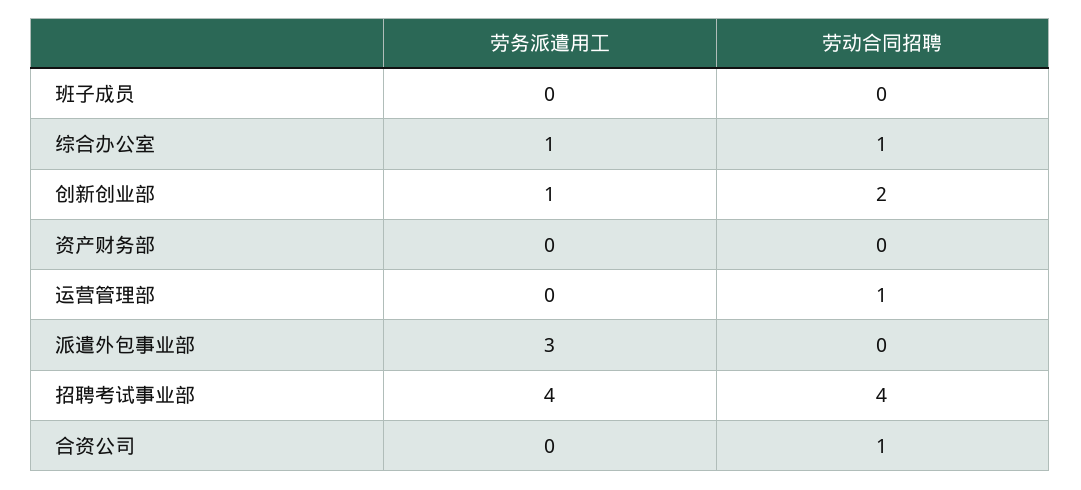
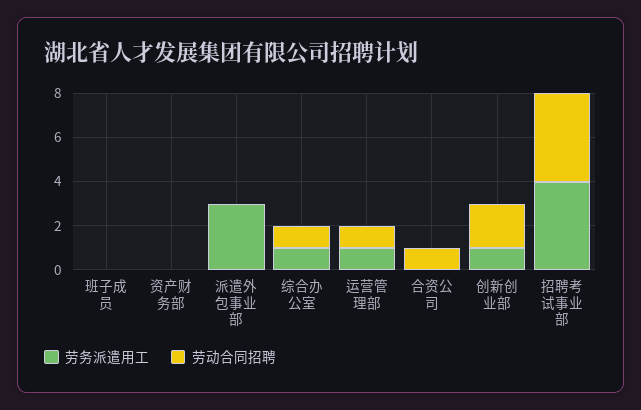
  {
    "劳务派遣用工": {
      "班子成员": 0,
      "综合办公室": 1,
      "创新创业部": 1,
      "资产财务部": 0,
-     "运营管理部": 0,
+     "运营管理部": 1,
      "派遣外包事业部": 3,
      "招聘考试事业部": 4,
      "合资公司": 0
    },
    "劳动合同招聘": {
      "班子成员": 0,
      "综合办公室": 1,
      "创新创业部": 2,
      "资产财务部": 0,
      "运营管理部": 1,
      "派遣外包事业部": 0,
      "招聘考试事业部": 4,
      "合资公司": 1
    }
  }

